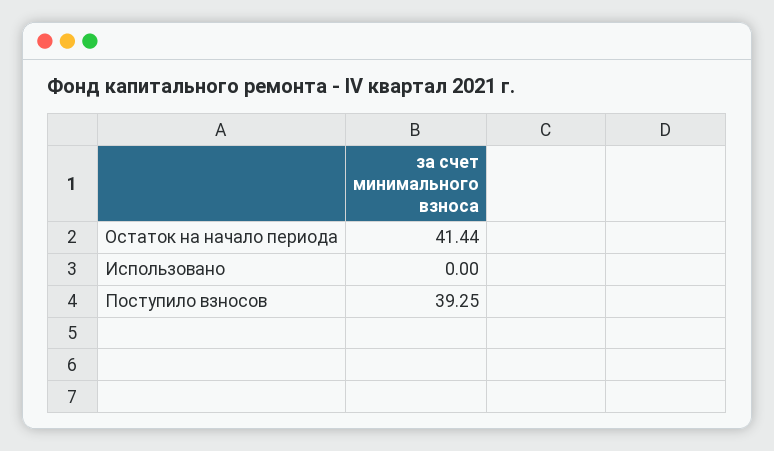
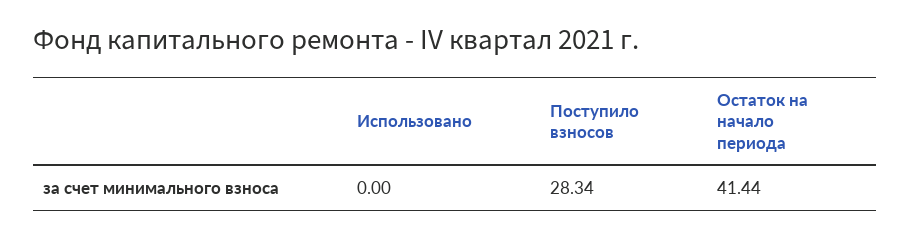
  {
    "Остаток на начало периода": 41.44,
    "Использовано": 0,
-   "Поступило взносов": 39.25
+   "Поступило взносов": 28.34
  }

